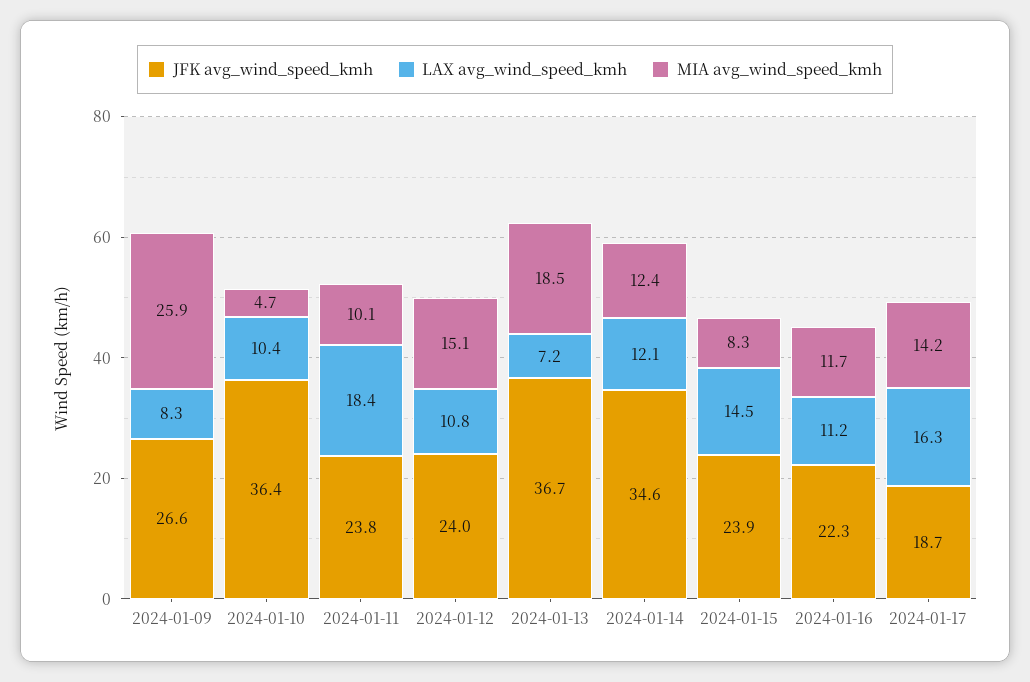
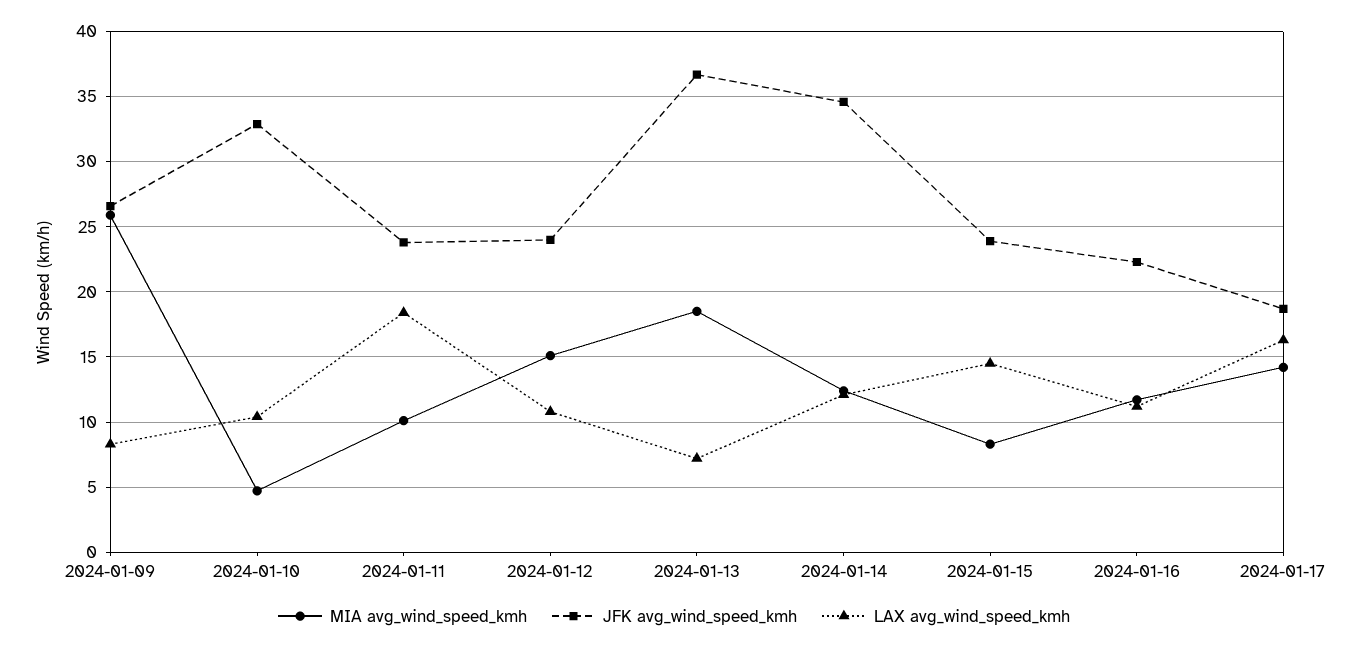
  {
    "JFK avg_wind_speed_kmh": {
      "2024-01-09": 26.6,
-     "2024-01-10": 36.4,
+     "2024-01-10": 33,
      "2024-01-11": 23.8,
      "2024-01-12": 24,
      "2024-01-13": 36.7,
      "2024-01-14": 34.6,
      "2024-01-15": 23.9,
      "2024-01-16": 22.3,
      "2024-01-17": 18.7
    },
    "LAX avg_wind_speed_kmh": {
      "2024-01-09": 8.3,
      "2024-01-10": 10.4,
      "2024-01-11": 18.4,
      "2024-01-12": 10.8,
      "2024-01-13": 7.2,
      "2024-01-14": 12.1,
      "2024-01-15": 14.5,
      "2024-01-16": 11.2,
      "2024-01-17": 16.3
    },
    "MIA avg_wind_speed_kmh": {
      "2024-01-09": 25.9,
      "2024-01-10": 4.7,
      "2024-01-11": 10.1,
      "2024-01-12": 15.1,
      "2024-01-13": 18.5,
      "2024-01-14": 12.4,
      "2024-01-15": 8.3,
      "2024-01-16": 11.7,
      "2024-01-17": 14.2
    }
  }

